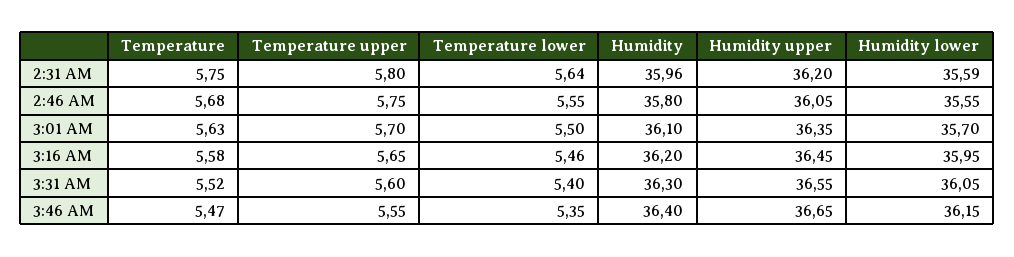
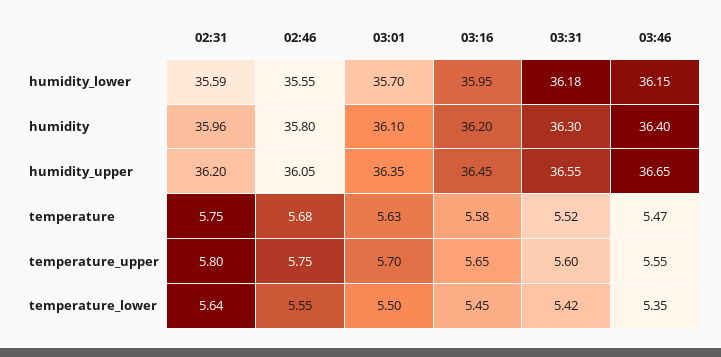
  {
    "Temperature": {
      "2:31 AM": 5.75,
      "2:46 AM": 5.68,
      "3:01 AM": 5.63,
      "3:16 AM": 5.58,
      "3:31 AM": 5.52,
      "3:46 AM": 5.47
    },
    "Temperature upper": {
      "2:31 AM": 5.8,
      "2:46 AM": 5.75,
      "3:01 AM": 5.7,
      "3:16 AM": 5.65,
      "3:31 AM": 5.6,
      "3:46 AM": 5.55
    },
    "Temperature lower": {
      "2:31 AM": 5.64,
      "2:46 AM": 5.55,
      "3:01 AM": 5.5,
-     "3:16 AM": 5.46,
+     "3:16 AM": 5.45,
-     "3:31 AM": 5.4,
+     "3:31 AM": 5.42,
      "3:46 AM": 5.35
    },
    "Humidity": {
      "2:31 AM": 35.96,
      "2:46 AM": 35.8,
      "3:01 AM": 36.1,
      "3:16 AM": 36.2,
      "3:31 AM": 36.3,
      "3:46 AM": 36.4
    },
    "Humidity upper": {
      "2:31 AM": 36.2,
      "2:46 AM": 36.05,
      "3:01 AM": 36.35,
      "3:16 AM": 36.45,
      "3:31 AM": 36.55,
      "3:46 AM": 36.65
    },
    "Humidity lower": {
      "2:31 AM": 35.59,
      "2:46 AM": 35.55,
      "3:01 AM": 35.7,
      "3:16 AM": 35.95,
-     "3:31 AM": 36.05,
+     "3:31 AM": 36.18,
      "3:46 AM": 36.15
    }
  }

